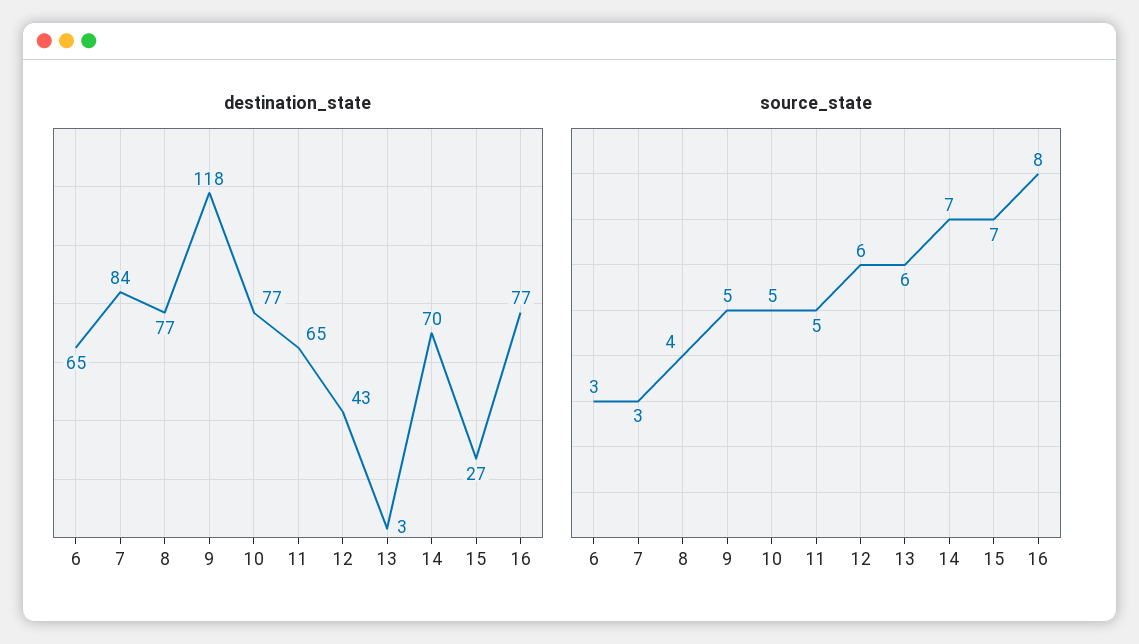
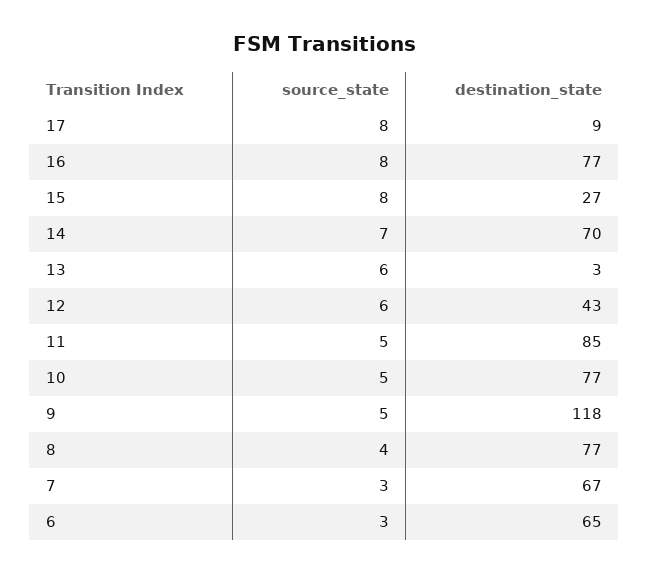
  {
    "destination_state": {
      "6": 65,
-     "7": 84,
+     "7": 67,
      "8": 77,
      "9": 118,
      "10": 77,
-     "11": 65,
+     "11": 85,
      "12": 43,
      "13": 3,
      "14": 70,
      "15": 27,
-     "16": 77
+     "16": 77,
+     "17": 9
    },
    "source_state": {
      "6": 3,
      "7": 3,
      "8": 4,
      "9": 5,
      "10": 5,
      "11": 5,
      "12": 6,
      "13": 6,
      "14": 7,
-     "15": 7,
+     "15": 8,
-     "16": 8
+     "16": 8,
+     "17": 8
    }
  }

